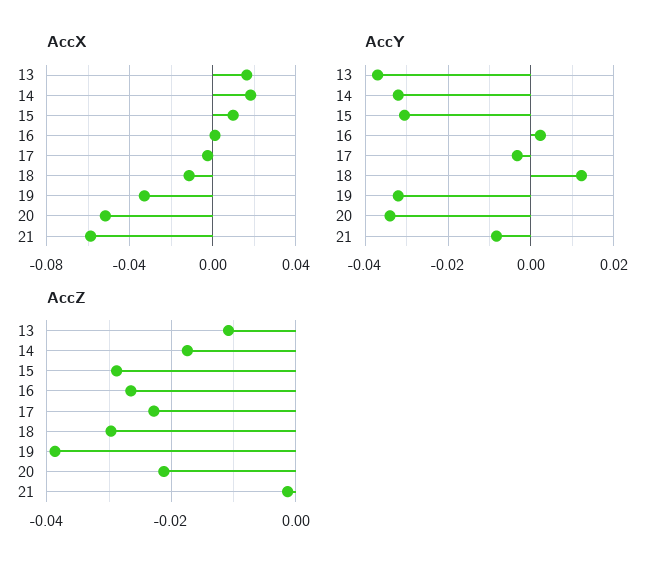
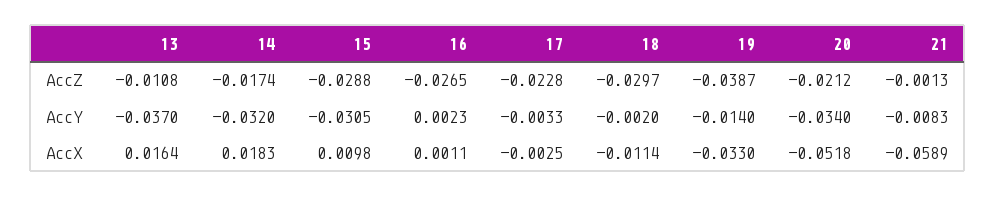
  {
    "AccX": {
      "13": 0.0164,
      "14": 0.0183,
      "15": 0.0098,
      "16": 0.0011,
      "17": -0.0025,
      "18": -0.0114,
      "19": -0.033,
      "20": -0.0518,
      "21": -0.0589
    },
    "AccY": {
      "13": -0.037,
      "14": -0.032,
      "15": -0.0305,
      "16": 0.0023,
      "17": -0.0033,
-     "18": 0.012,
+     "18": -0.002,
-     "19": -0.032,
+     "19": -0.014,
      "20": -0.034,
      "21": -0.0083
    },
    "AccZ": {
      "13": -0.0108,
      "14": -0.0174,
      "15": -0.0288,
      "16": -0.0265,
      "17": -0.0228,
      "18": -0.0297,
      "19": -0.0387,
      "20": -0.0212,
      "21": -0.0013
    }
  }

